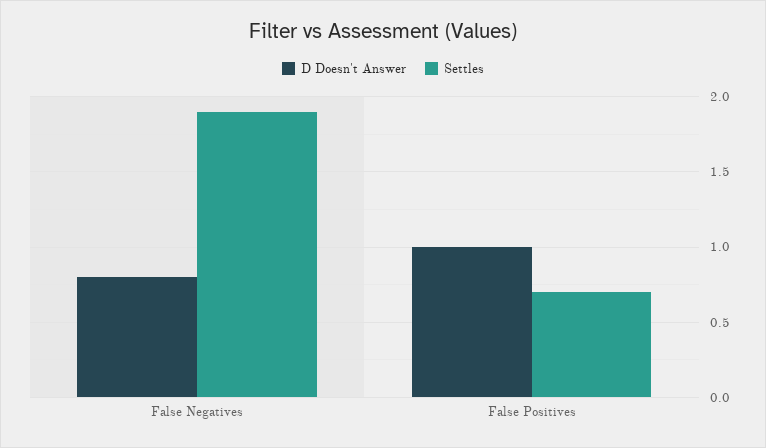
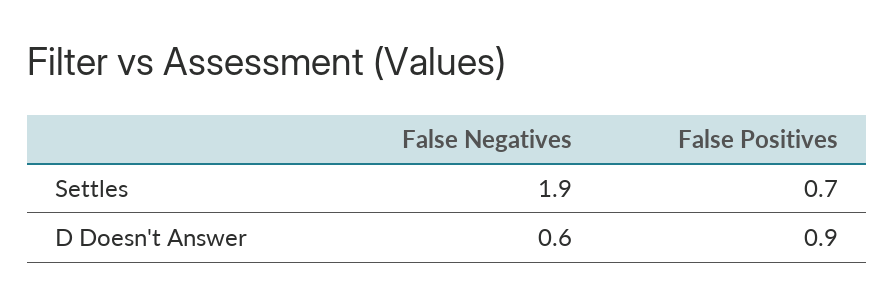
  {
    "D Doesn't Answer": {
-     "False Negatives": 0.8,
+     "False Negatives": 0.6,
-     "False Positives": 1
+     "False Positives": 0.9
    },
    "Settles": {
      "False Negatives": 1.9,
      "False Positives": 0.7
    }
  }

